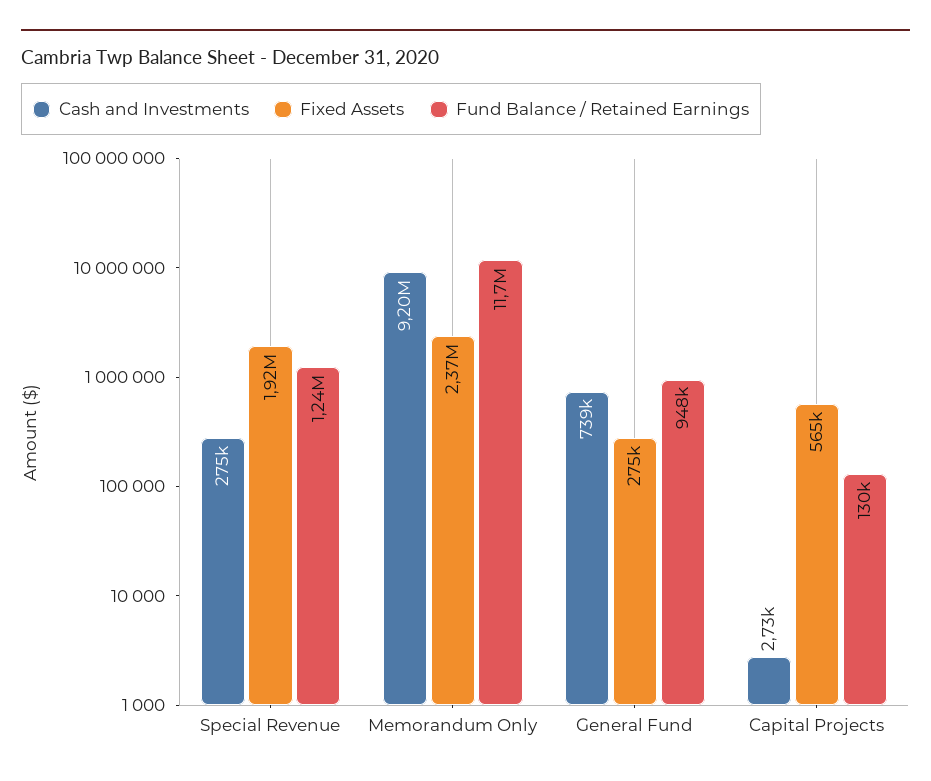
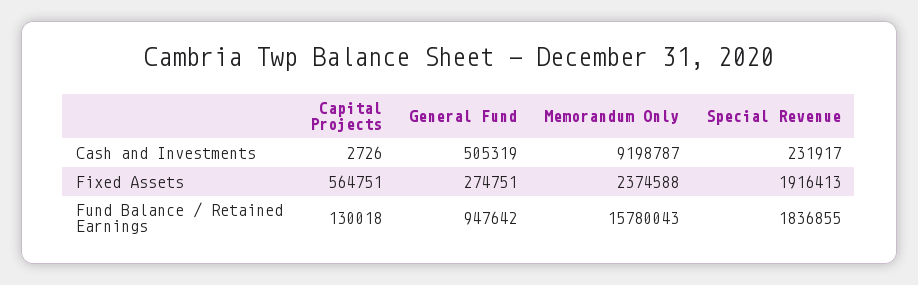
  {
    "Cash and Investments": {
-     "Special Revenue": 275000,
+     "Special Revenue": 231917,
      "Memorandum Only": 9198787,
-     "General Fund": 739000,
+     "General Fund": 505319,
      "Capital Projects": 2726
    },
    "Fixed Assets": {
      "Special Revenue": 1916413,
      "Memorandum Only": 2374588,
      "General Fund": 274751,
      "Capital Projects": 564751
    },
    "Fund Balance / Retained Earnings": {
-     "Special Revenue": 1240000,
+     "Special Revenue": 1836855,
-     "Memorandum Only": 11700000,
+     "Memorandum Only": 15780043,
      "General Fund": 947642,
      "Capital Projects": 130018
    }
  }

